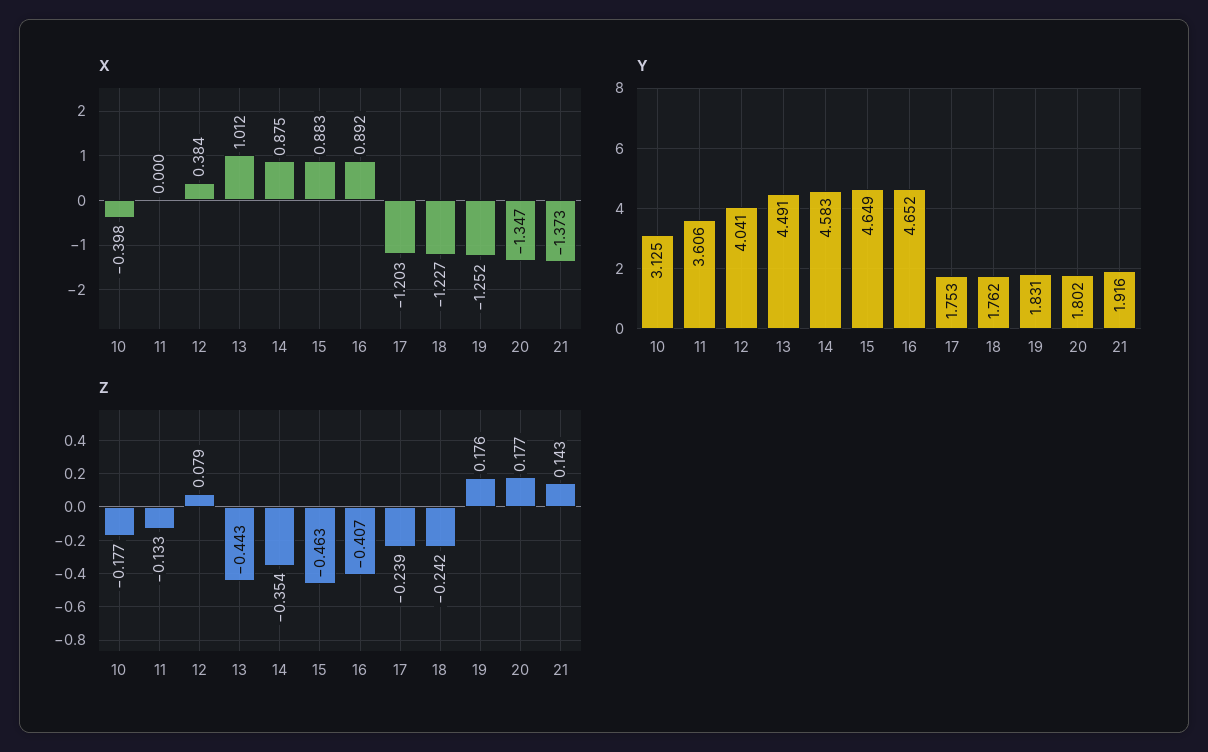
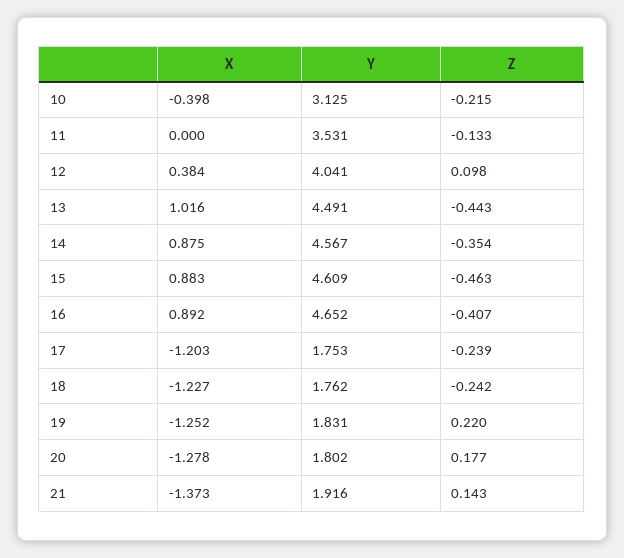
  {
    "X": {
      "10": -0.398,
      "11": 0,
      "12": 0.384,
-     "13": 1.012,
+     "13": 1.016,
      "14": 0.875,
      "15": 0.883,
      "16": 0.892,
      "17": -1.203,
      "18": -1.227,
      "19": -1.252,
-     "20": -1.347,
+     "20": -1.278,
      "21": -1.373
    },
    "Y": {
      "10": 3.125,
-     "11": 3.606,
+     "11": 3.531,
      "12": 4.041,
      "13": 4.491,
-     "14": 4.583,
+     "14": 4.567,
-     "15": 4.649,
+     "15": 4.609,
      "16": 4.652,
      "17": 1.753,
      "18": 1.762,
      "19": 1.831,
      "20": 1.802,
      "21": 1.916
    },
    "Z": {
-     "10": -0.177,
+     "10": -0.215,
      "11": -0.133,
-     "12": 0.079,
+     "12": 0.098,
      "13": -0.443,
      "14": -0.354,
      "15": -0.463,
      "16": -0.407,
      "17": -0.239,
      "18": -0.242,
-     "19": 0.176,
+     "19": 0.22,
      "20": 0.177,
      "21": 0.143
    }
  }

